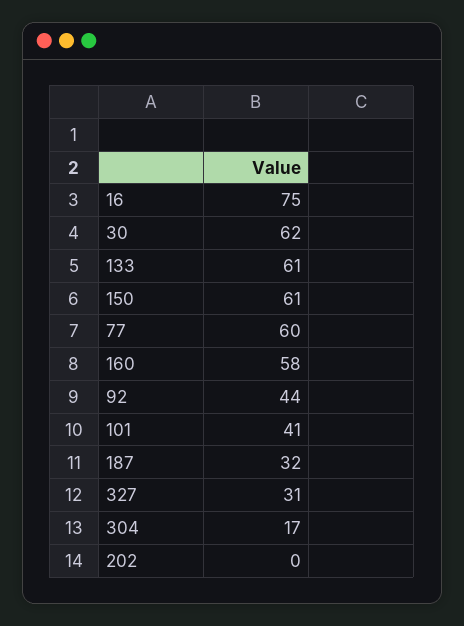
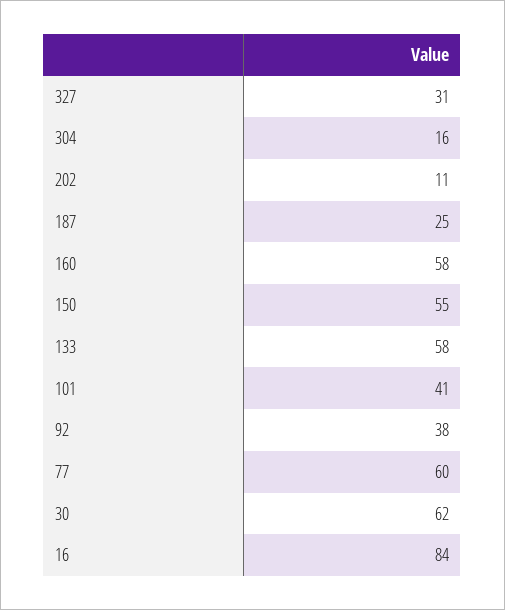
  {
-   "16": 75,
+   "16": 84,
    "30": 62,
-   "133": 61,
+   "133": 58,
-   "150": 61,
+   "150": 55,
    "77": 60,
    "160": 58,
-   "92": 44,
+   "92": 38,
    "101": 41,
-   "187": 32,
+   "187": 25,
    "327": 31,
-   "304": 17,
+   "304": 16,
-   "202": 0
+   "202": 11
  }

